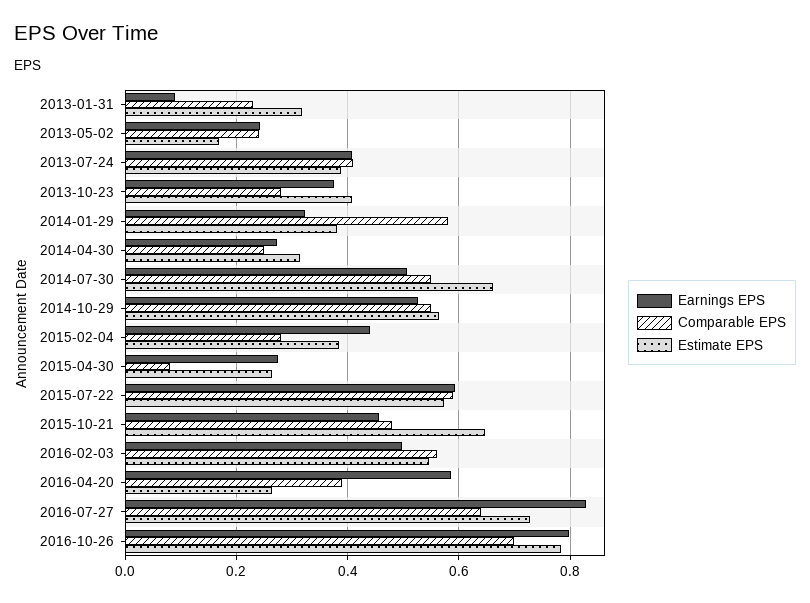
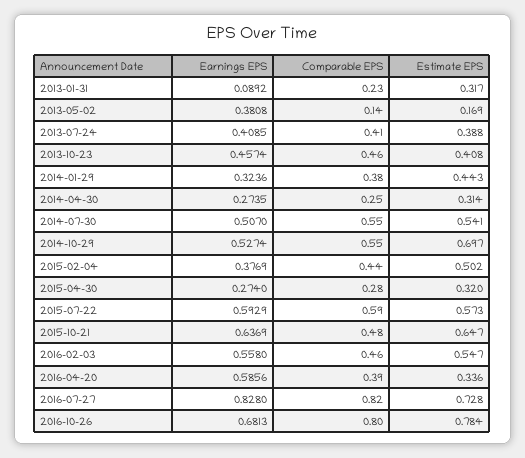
  {
    "Earnings EPS": {
      "2013-01-31": 0.0892,
-     "2013-05-02": 0.24,
+     "2013-05-02": 0.3808,
      "2013-07-24": 0.4085,
-     "2013-10-23": 0.38,
+     "2013-10-23": 0.4574,
      "2014-01-29": 0.3236,
      "2014-04-30": 0.2735,
      "2014-07-30": 0.507,
      "2014-10-29": 0.5274,
-     "2015-02-04": 0.44,
+     "2015-02-04": 0.3769,
      "2015-04-30": 0.274,
      "2015-07-22": 0.5929,
-     "2015-10-21": 0.46,
+     "2015-10-21": 0.6369,
-     "2016-02-03": 0.5,
+     "2016-02-03": 0.558,
      "2016-04-20": 0.5856,
      "2016-07-27": 0.828,
-     "2016-10-26": 0.8
+     "2016-10-26": 0.6813
    },
    "Comparable EPS": {
      "2013-01-31": 0.23,
-     "2013-05-02": 0.24,
+     "2013-05-02": 0.14,
      "2013-07-24": 0.41,
-     "2013-10-23": 0.28,
+     "2013-10-23": 0.46,
-     "2014-01-29": 0.58,
+     "2014-01-29": 0.38,
      "2014-04-30": 0.25,
      "2014-07-30": 0.55,
      "2014-10-29": 0.55,
-     "2015-02-04": 0.28,
+     "2015-02-04": 0.44,
-     "2015-04-30": 0.08,
+     "2015-04-30": 0.28,
      "2015-07-22": 0.59,
      "2015-10-21": 0.48,
-     "2016-02-03": 0.56,
+     "2016-02-03": 0.46,
      "2016-04-20": 0.39,
-     "2016-07-27": 0.64,
+     "2016-07-27": 0.82,
-     "2016-10-26": 0.7
+     "2016-10-26": 0.8
    },
    "Estimate EPS": {
      "2013-01-31": 0.317,
      "2013-05-02": 0.169,
      "2013-07-24": 0.388,
      "2013-10-23": 0.408,
-     "2014-01-29": 0.38,
+     "2014-01-29": 0.443,
      "2014-04-30": 0.314,
-     "2014-07-30": 0.66,
+     "2014-07-30": 0.541,
-     "2014-10-29": 0.56,
+     "2014-10-29": 0.697,
-     "2015-02-04": 0.38,
+     "2015-02-04": 0.502,
-     "2015-04-30": 0.26,
+     "2015-04-30": 0.32,
      "2015-07-22": 0.573,
      "2015-10-21": 0.647,
      "2016-02-03": 0.547,
-     "2016-04-20": 0.26,
+     "2016-04-20": 0.336,
      "2016-07-27": 0.728,
      "2016-10-26": 0.784
    }
  }

